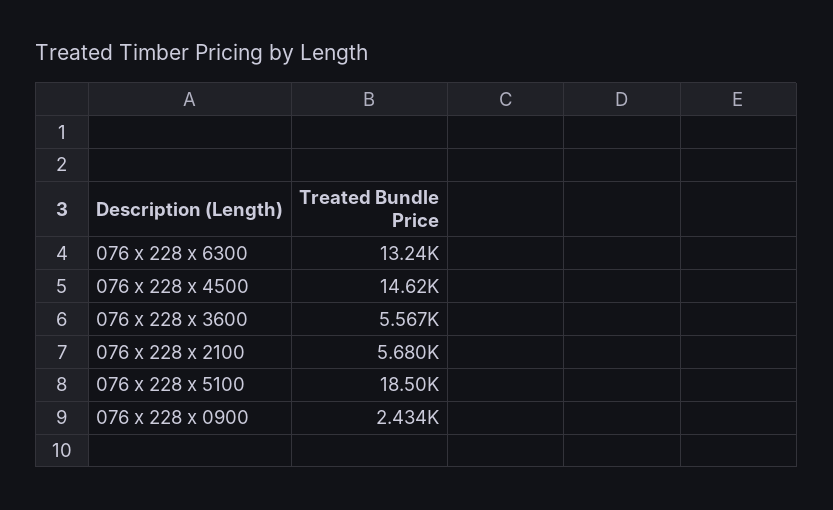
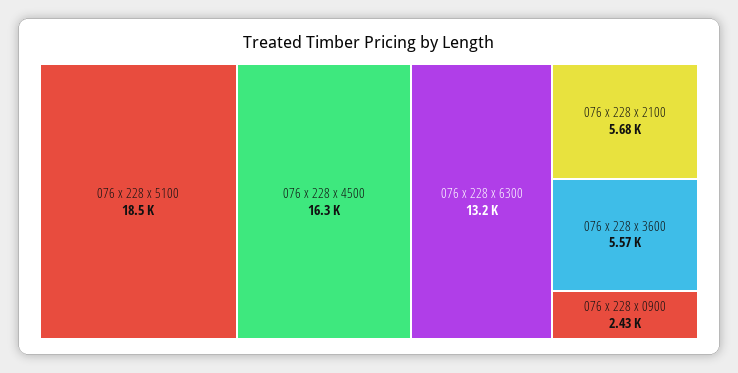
  {
    "076 x 228 x 6300": 13240,
-   "076 x 228 x 4500": 14620,
+   "076 x 228 x 4500": 16300,
    "076 x 228 x 3600": 5567,
    "076 x 228 x 2100": 5680,
    "076 x 228 x 5100": 18500,
    "076 x 228 x 0900": 2434
  }

